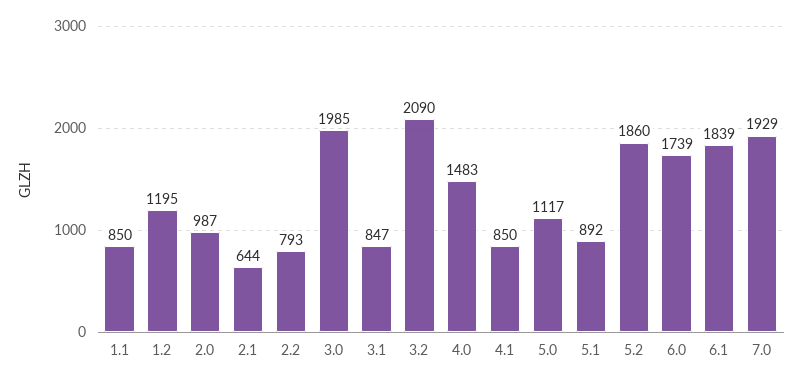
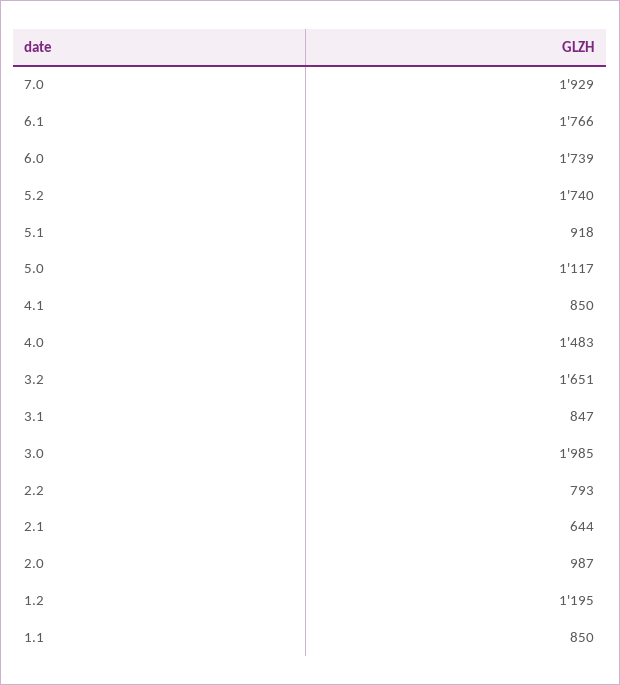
  {
    "1.1": 850,
    "1.2": 1195,
    "2.0": 987,
    "2.1": 644,
    "2.2": 793,
    "3.0": 1985,
    "3.1": 847,
-   "3.2": 2090,
+   "3.2": 1651,
    "4.0": 1483,
    "4.1": 850,
    "5.0": 1117,
-   "5.1": 892,
+   "5.1": 918,
-   "5.2": 1860,
+   "5.2": 1740,
    "6.0": 1739,
-   "6.1": 1839,
+   "6.1": 1766,
    "7.0": 1929
  }

